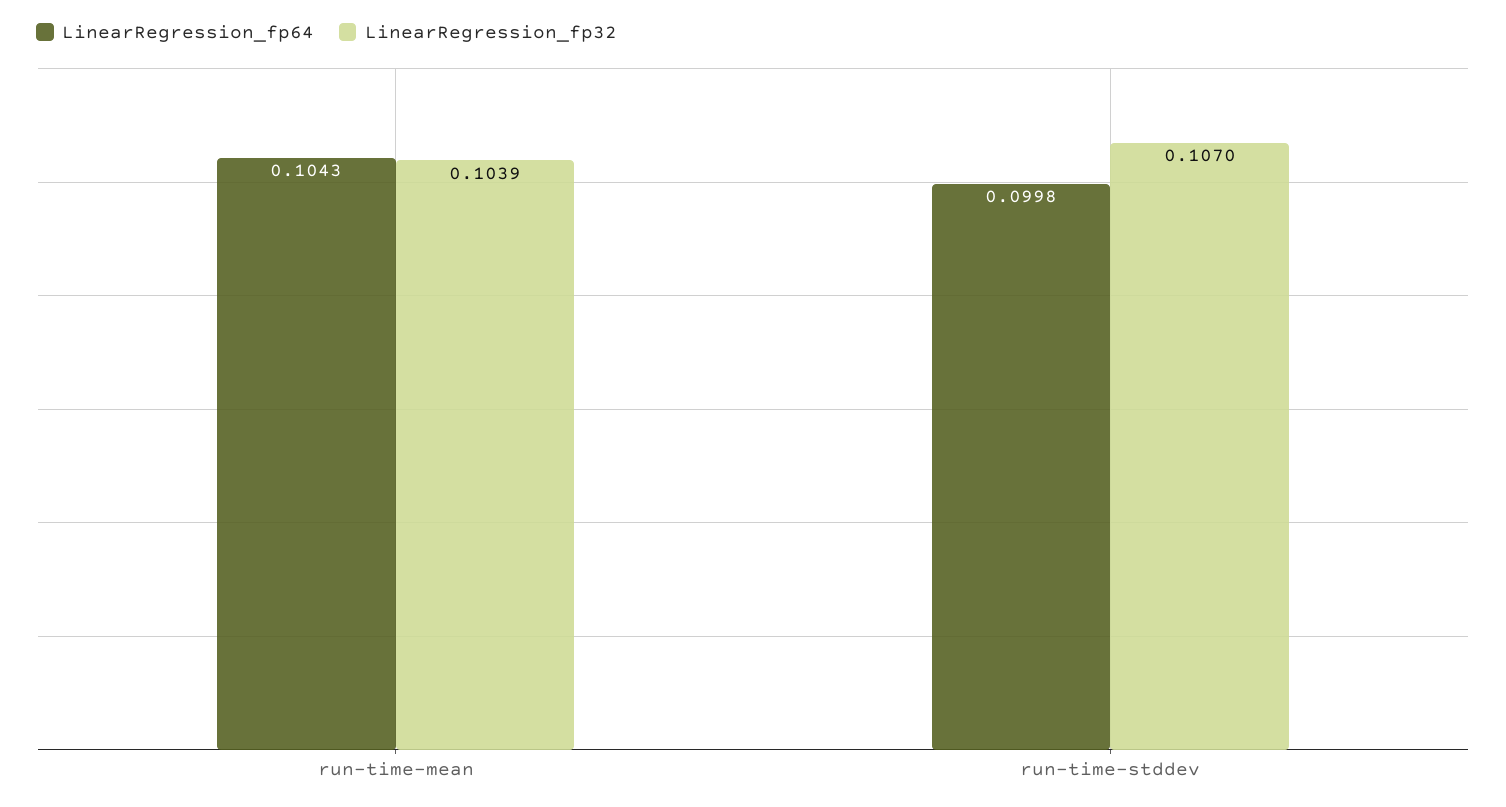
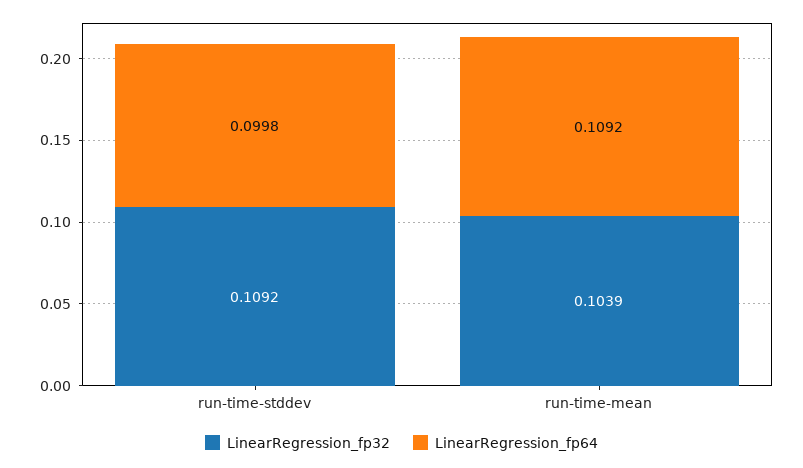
  {
    "LinearRegression_fp64": {
-     "run-time-mean": 0.1043,
+     "run-time-mean": 0.1092,
      "run-time-stddev": 0.0998
    },
    "LinearRegression_fp32": {
      "run-time-mean": 0.1039,
-     "run-time-stddev": 0.107
+     "run-time-stddev": 0.1092
    }
  }

